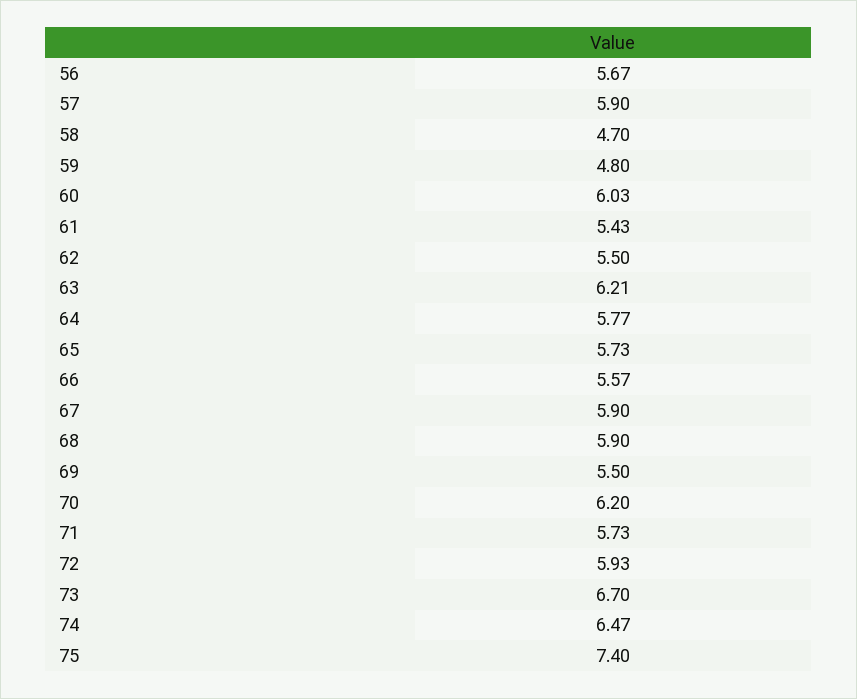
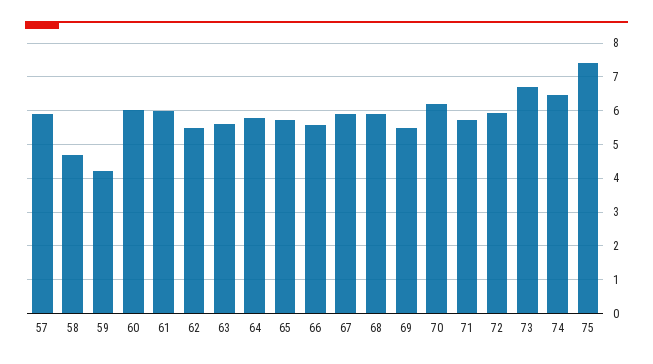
  {
-   "56": 5.67,
    "57": 5.9,
    "58": 4.7,
-   "59": 4.8,
+   "59": 4.2,
    "60": 6.03,
-   "61": 5.43,
+   "61": 6,
    "62": 5.5,
-   "63": 6.21,
+   "63": 5.6,
    "64": 5.77,
    "65": 5.73,
    "66": 5.57,
    "67": 5.9,
    "68": 5.9,
    "69": 5.5,
    "70": 6.2,
    "71": 5.73,
    "72": 5.93,
    "73": 6.7,
    "74": 6.47,
    "75": 7.4
  }

